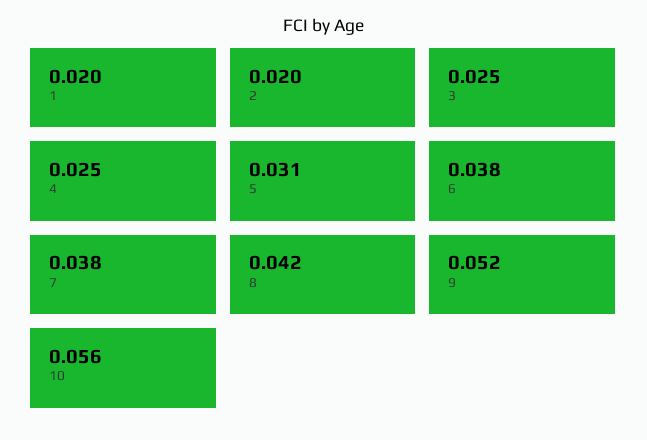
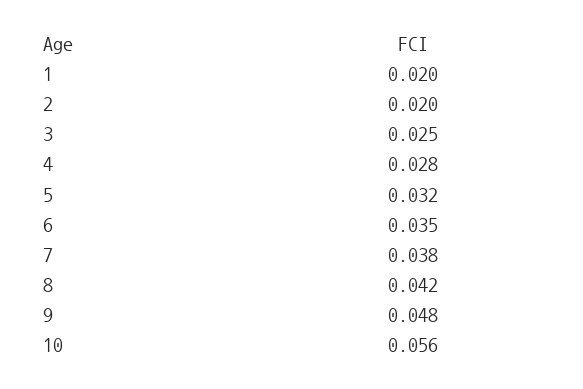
  {
    "1": 0.02,
    "2": 0.02,
    "3": 0.025,
-   "4": 0.025,
+   "4": 0.028,
-   "5": 0.031,
+   "5": 0.032,
-   "6": 0.038,
+   "6": 0.035,
    "7": 0.038,
    "8": 0.042,
-   "9": 0.052,
+   "9": 0.048,
    "10": 0.056
  }

